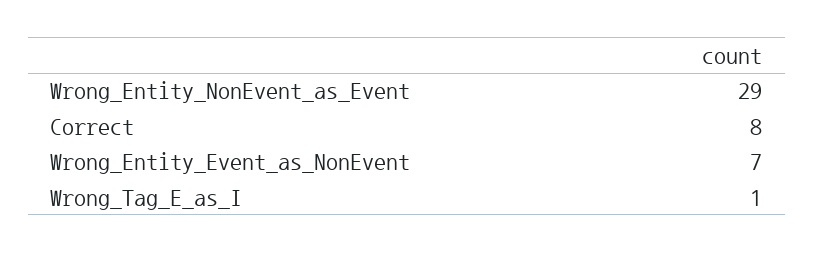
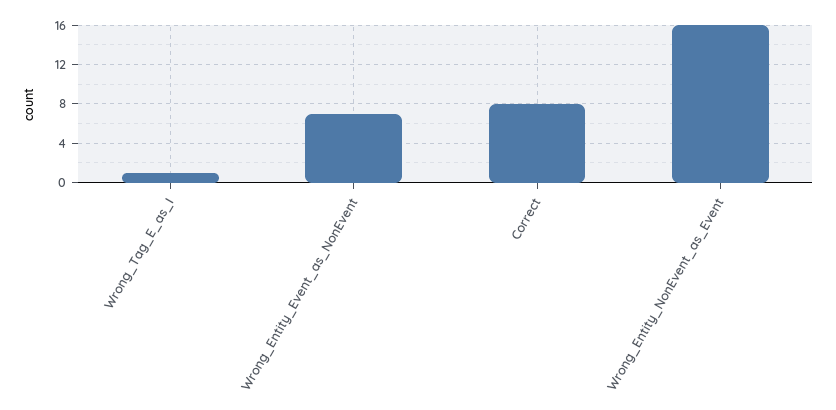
  {
-   "Wrong_Entity_NonEvent_as_Event": 29,
+   "Wrong_Entity_NonEvent_as_Event": 16,
    "Correct": 8,
    "Wrong_Entity_Event_as_NonEvent": 7,
    "Wrong_Tag_E_as_I": 1
  }

